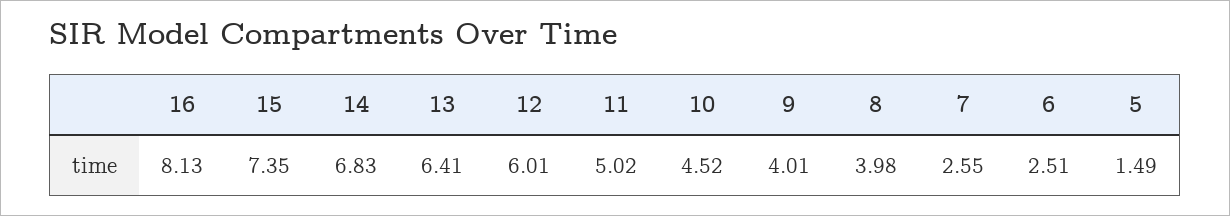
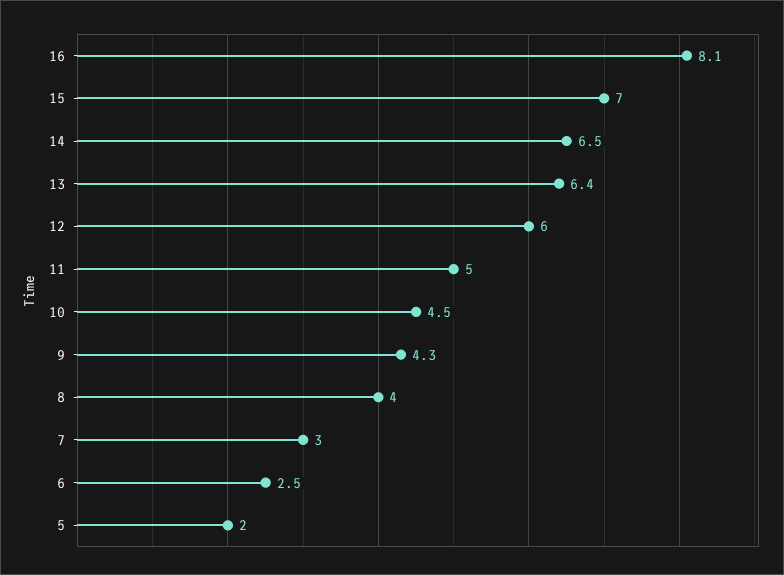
  {
    "16": 8.13,
-   "15": 7.35,
+   "15": 7,
-   "14": 6.83,
+   "14": 6.5,
    "13": 6.41,
    "12": 6.01,
    "11": 5.02,
    "10": 4.52,
-   "9": 4.01,
+   "9": 4.3,
    "8": 3.98,
-   "7": 2.55,
+   "7": 3,
    "6": 2.51,
-   "5": 1.49
+   "5": 2
  }

